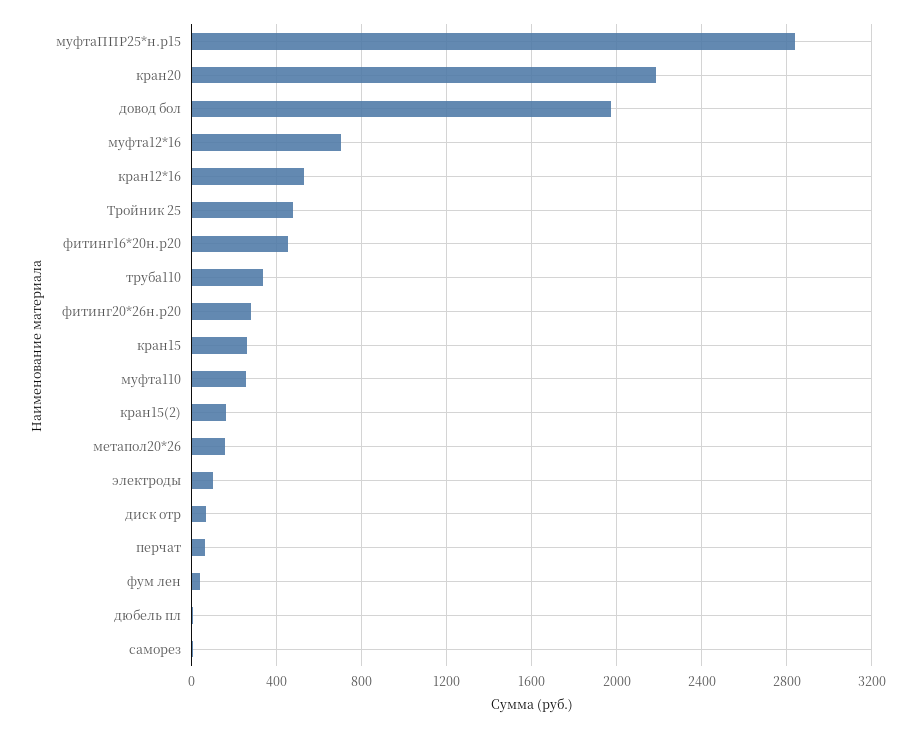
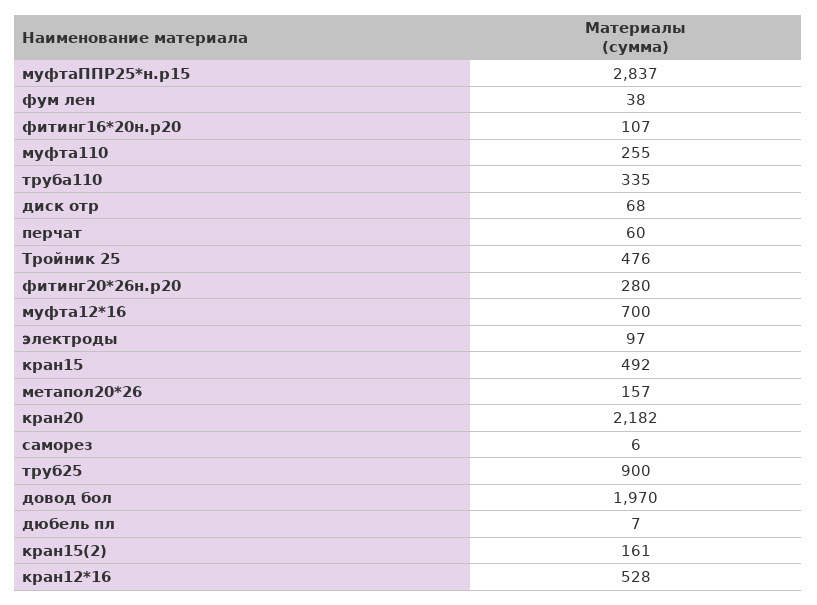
  {
    "муфтаППР25*н.р15": 2837,
    "кран20": 2182,
    "довод бол": 1970,
    "муфта12*16": 700,
    "кран12*16": 528,
    "Тройник 25": 476,
-   "фитинг16*20н.р20": 450,
+   "фитинг16*20н.р20": 107,
    "труба110": 335,
    "фитинг20*26н.р20": 280,
-   "кран15": 250,
+   "кран15": 492,
    "муфта110": 255,
    "кран15(2)": 161,
    "метапол20*26": 157,
    "электроды": 97,
    "диск отр": 68,
    "перчат": 60,
    "фум лен": 38,
    "дюбель пл": 7,
-   "саморез": 6
+   "саморез": 6,
+   "труб25": 900
  }

